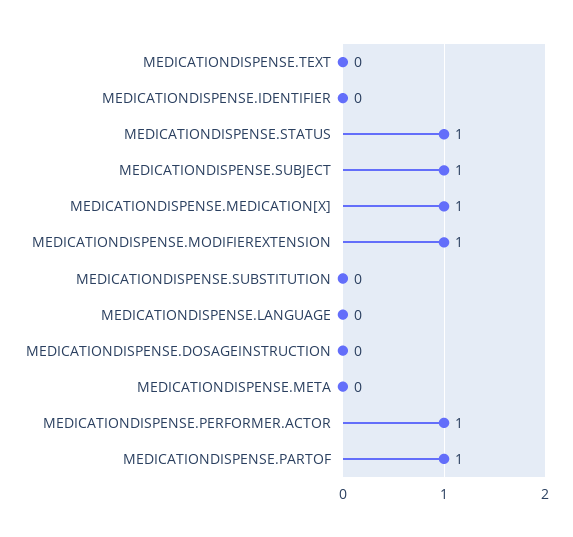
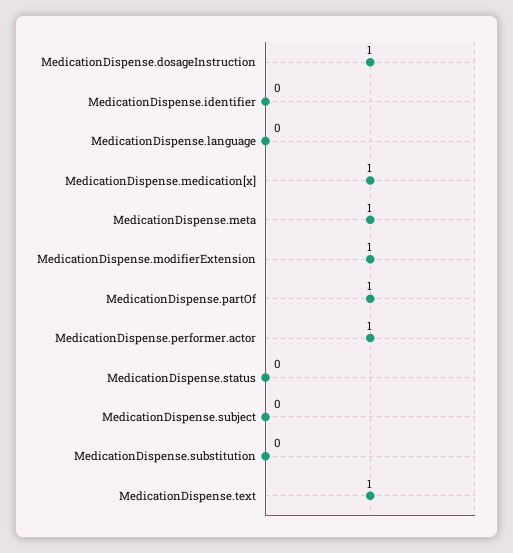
  {
-   "MEDICATIONDISPENSE.TEXT": 0,
+   "MEDICATIONDISPENSE.TEXT": 1,
    "MEDICATIONDISPENSE.IDENTIFIER": 0,
-   "MEDICATIONDISPENSE.STATUS": 1,
+   "MEDICATIONDISPENSE.STATUS": 0,
-   "MEDICATIONDISPENSE.SUBJECT": 1,
+   "MEDICATIONDISPENSE.SUBJECT": 0,
    "MEDICATIONDISPENSE.MEDICATION[X]": 1,
    "MEDICATIONDISPENSE.MODIFIEREXTENSION": 1,
    "MEDICATIONDISPENSE.SUBSTITUTION": 0,
    "MEDICATIONDISPENSE.LANGUAGE": 0,
-   "MEDICATIONDISPENSE.DOSAGEINSTRUCTION": 0,
+   "MEDICATIONDISPENSE.DOSAGEINSTRUCTION": 1,
-   "MEDICATIONDISPENSE.META": 0,
+   "MEDICATIONDISPENSE.META": 1,
    "MEDICATIONDISPENSE.PERFORMER.ACTOR": 1,
    "MEDICATIONDISPENSE.PARTOF": 1
  }

